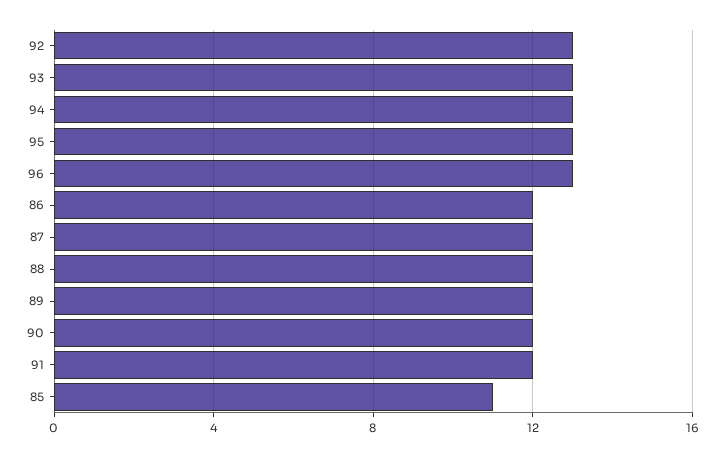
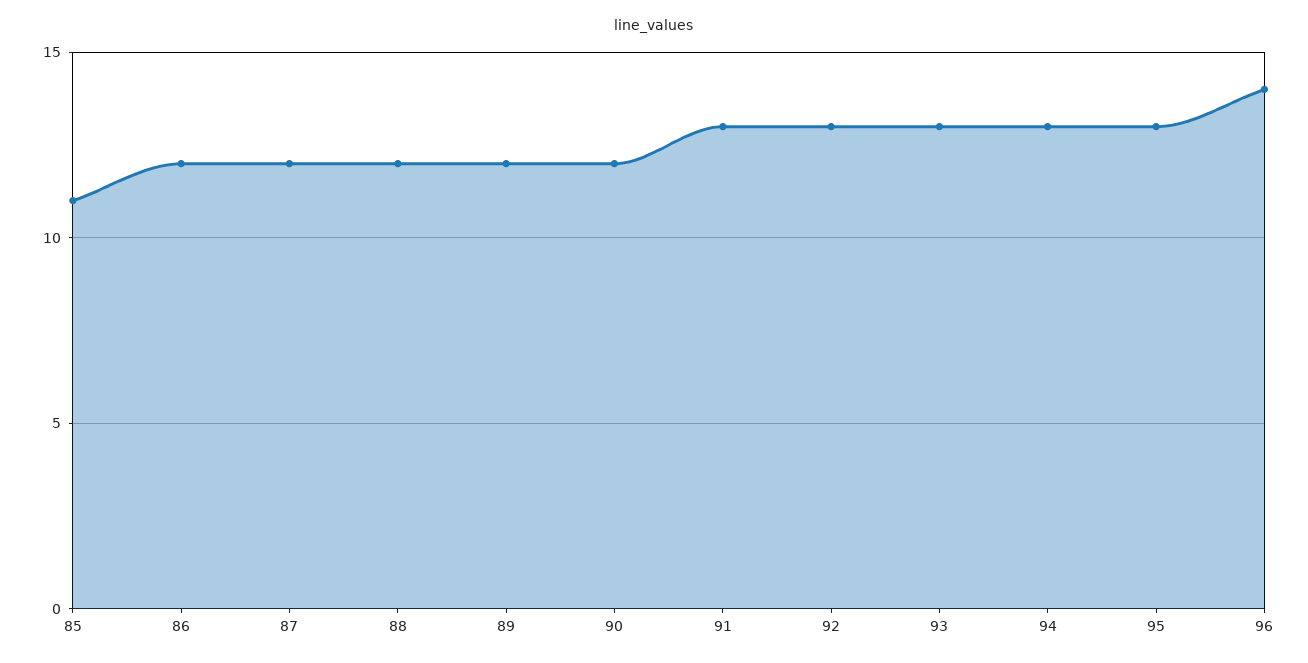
  {
    "92": 13,
    "93": 13,
    "94": 13,
    "95": 13,
-   "96": 13,
+   "96": 14,
    "86": 12,
    "87": 12,
    "88": 12,
    "89": 12,
    "90": 12,
-   "91": 12,
+   "91": 13,
    "85": 11
  }

